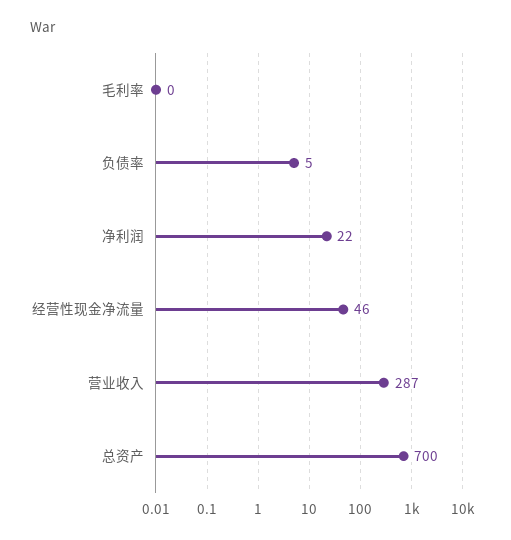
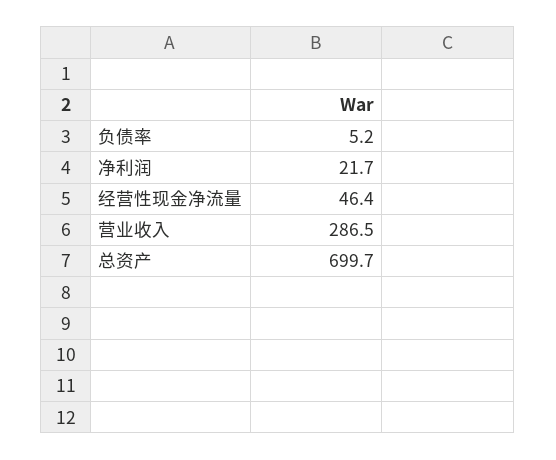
  {
-   "毛利率": 0,
    "负债率": 5.2,
    "净利润": 21.7,
    "经营性现金净流量": 46.4,
    "营业收入": 286.5,
    "总资产": 699.7
  }

